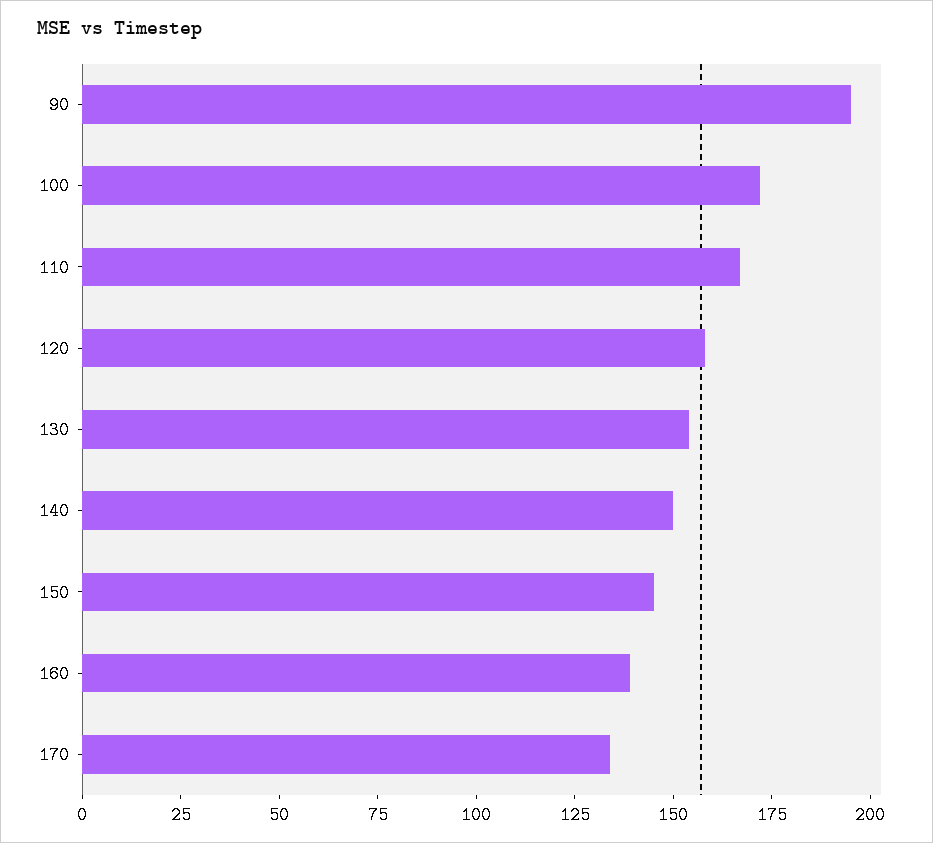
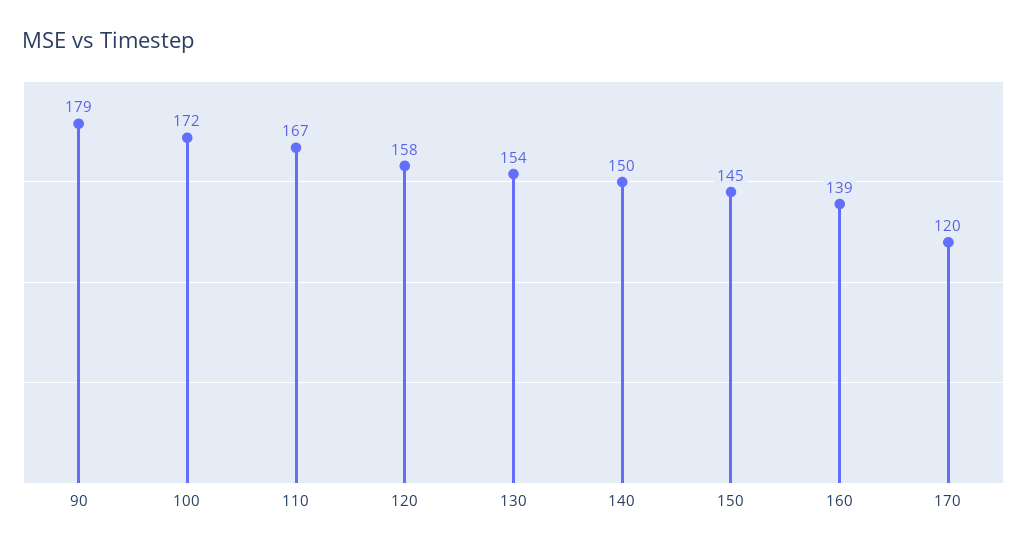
  {
-   "90": 195,
+   "90": 179,
    "100": 172,
    "110": 167,
    "120": 158,
    "130": 154,
    "140": 150,
    "150": 145,
    "160": 139,
-   "170": 135
+   "170": 120
  }

